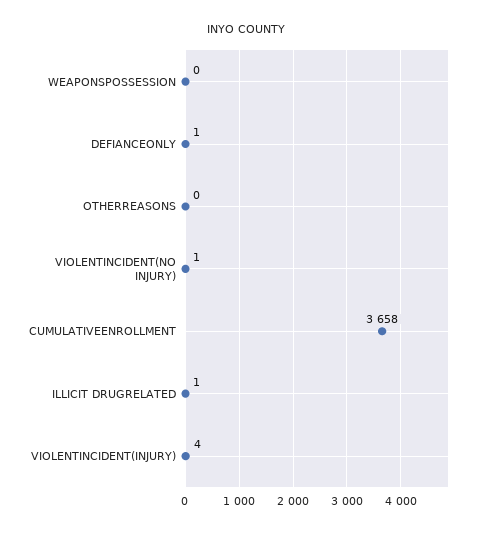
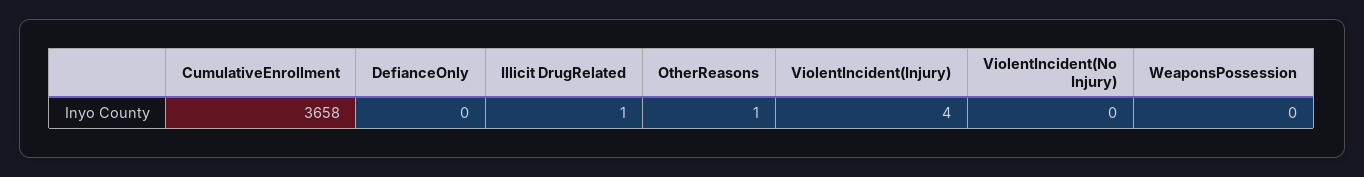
  {
    "WEAPONSPOSSESSION": 0,
-   "DEFIANCEONLY": 1,
+   "DEFIANCEONLY": 0,
-   "OTHERREASONS": 0,
+   "OTHERREASONS": 1,
-   "VIOLENTINCIDENT(NO INJURY)": 1,
+   "VIOLENTINCIDENT(NO INJURY)": 0,
    "CUMULATIVEENROLLMENT": 3658,
    "ILLICIT DRUGRELATED": 1,
    "VIOLENTINCIDENT(INJURY)": 4
  }

